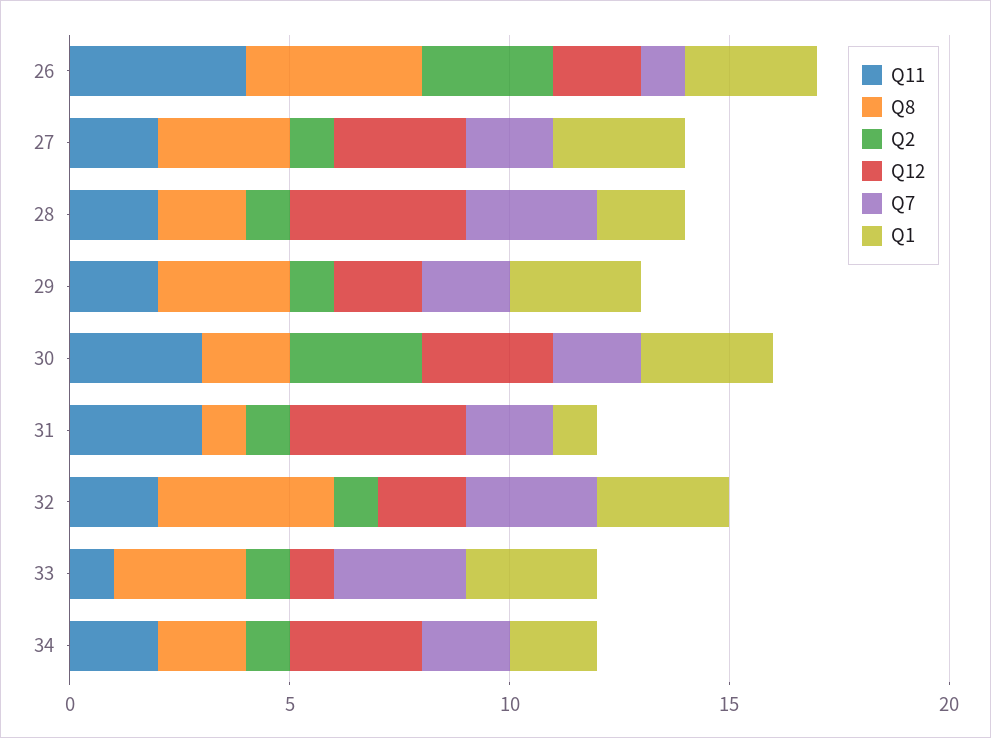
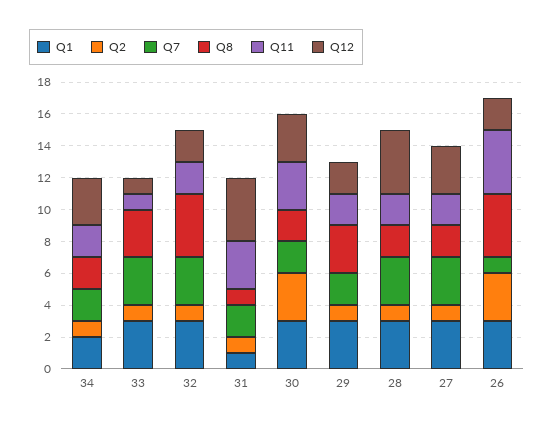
  {
    "Q11": {
      "26": 4,
      "27": 2,
      "28": 2,
      "29": 2,
      "30": 3,
      "31": 3,
      "32": 2,
      "33": 1,
      "34": 2
    },
    "Q8": {
      "26": 4,
-     "27": 3,
+     "27": 2,
      "28": 2,
      "29": 3,
      "30": 2,
      "31": 1,
      "32": 4,
      "33": 3,
      "34": 2
    },
    "Q2": {
      "26": 3,
      "27": 1,
      "28": 1,
      "29": 1,
      "30": 3,
      "31": 1,
      "32": 1,
      "33": 1,
      "34": 1
    },
    "Q12": {
      "26": 2,
      "27": 3,
      "28": 4,
      "29": 2,
      "30": 3,
      "31": 4,
      "32": 2,
      "33": 1,
      "34": 3
    },
    "Q7": {
      "26": 1,
-     "27": 2,
+     "27": 3,
      "28": 3,
      "29": 2,
      "30": 2,
      "31": 2,
      "32": 3,
      "33": 3,
      "34": 2
    },
    "Q1": {
      "26": 3,
      "27": 3,
-     "28": 2,
+     "28": 3,
      "29": 3,
      "30": 3,
      "31": 1,
      "32": 3,
      "33": 3,
      "34": 2
    }
  }

